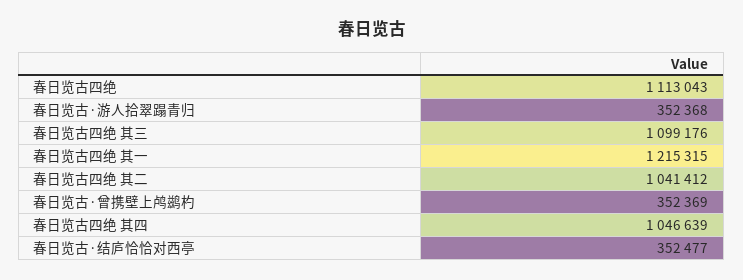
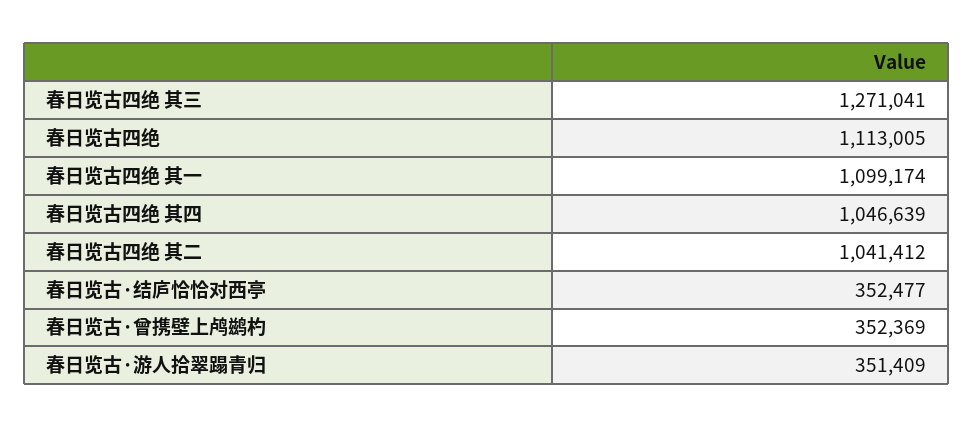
  {
-   "春日览古四绝": 1113043,
+   "春日览古四绝": 1113005,
-   "春日览古·游人拾翠蹋青归": 352368,
+   "春日览古·游人拾翠蹋青归": 351409,
-   "春日览古四绝 其三": 1099176,
+   "春日览古四绝 其三": 1271041,
-   "春日览古四绝 其一": 1215315,
+   "春日览古四绝 其一": 1099174,
    "春日览古四绝 其二": 1041412,
    "春日览古·曾携壁上鸬鹚杓": 352369,
    "春日览古四绝 其四": 1046639,
    "春日览古·结庐恰恰对西亭": 352477
  }

